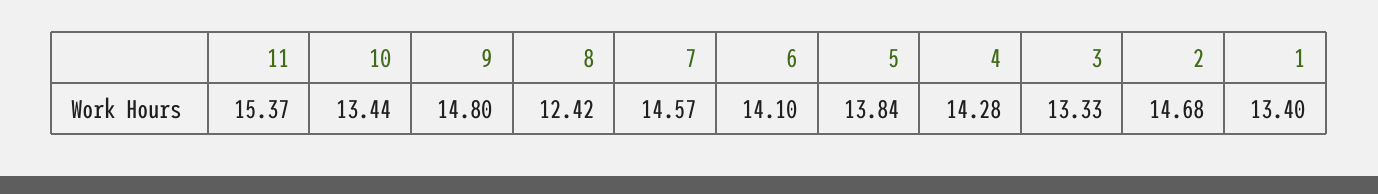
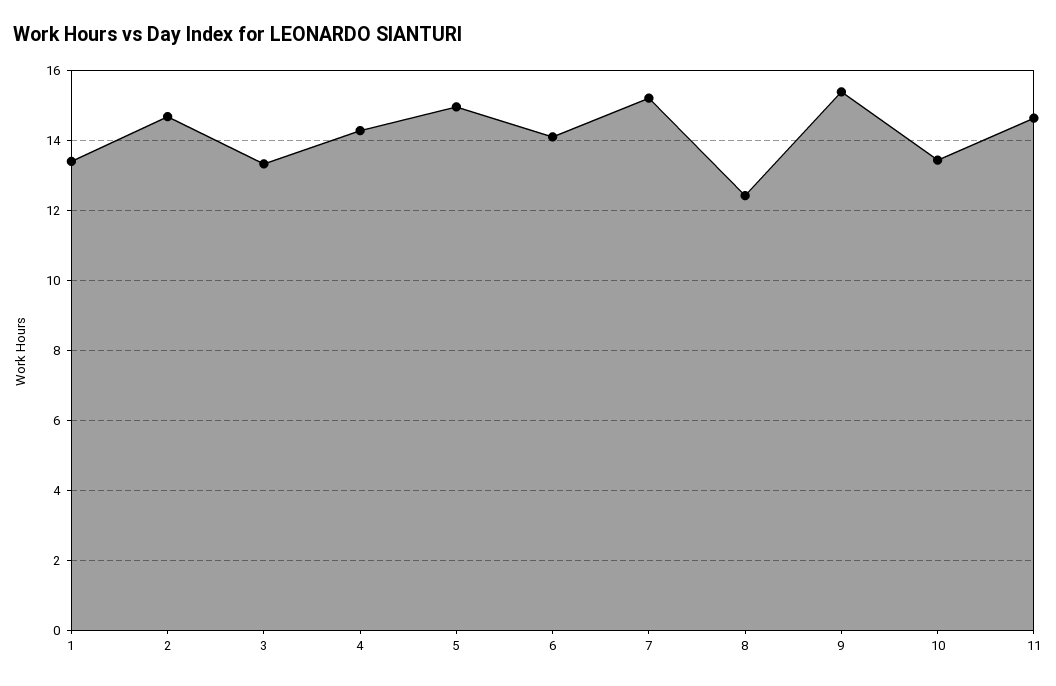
  {
-   "11": 15.37,
+   "11": 14.6,
    "10": 13.44,
-   "9": 14.8,
+   "9": 15.4,
    "8": 12.42,
-   "7": 14.57,
+   "7": 15.2,
    "6": 14.1,
-   "5": 13.84,
+   "5": 15,
    "4": 14.28,
    "3": 13.33,
    "2": 14.68,
    "1": 13.4
  }

